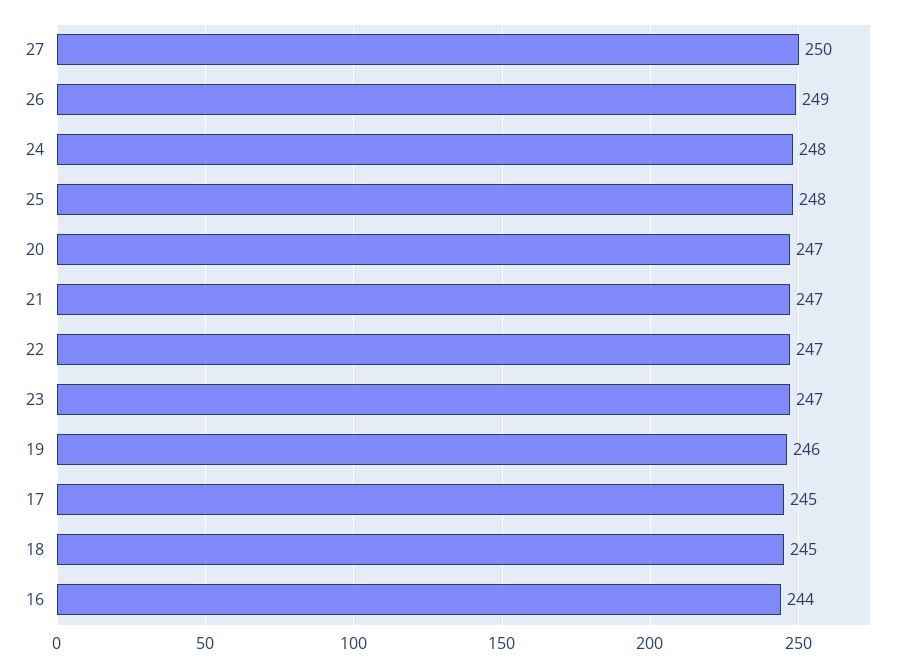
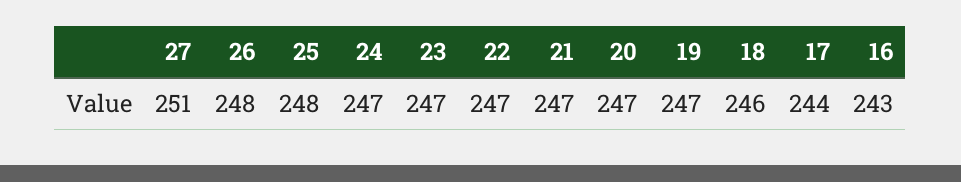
  {
-   "27": 250,
+   "27": 251,
-   "26": 249,
+   "26": 248,
-   "24": 248,
+   "24": 247,
    "25": 248,
    "20": 247,
    "21": 247,
    "22": 247,
    "23": 247,
-   "19": 246,
+   "19": 247,
-   "17": 245,
+   "17": 244,
-   "18": 245,
+   "18": 246,
-   "16": 244
+   "16": 243
  }

